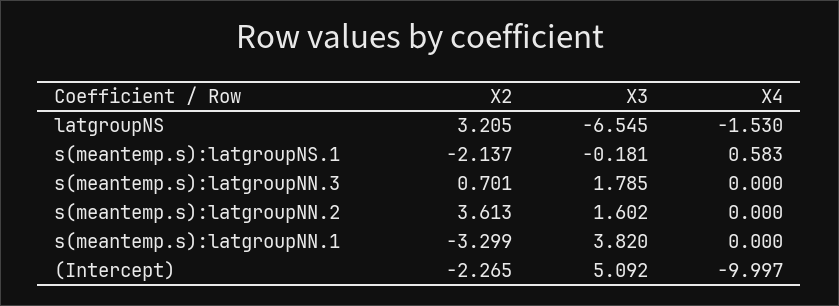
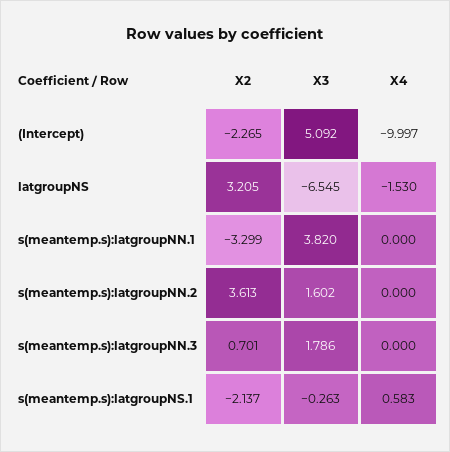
  {
    "X2": {
      "latgroupNS": 3.205,
      "s(meantemp.s):latgroupNS.1": -2.137,
      "s(meantemp.s):latgroupNN.3": 0.701,
      "s(meantemp.s):latgroupNN.2": 3.613,
      "s(meantemp.s):latgroupNN.1": -3.299,
      "(Intercept)": -2.265
    },
    "X3": {
      "latgroupNS": -6.545,
-     "s(meantemp.s):latgroupNS.1": -0.181,
+     "s(meantemp.s):latgroupNS.1": -0.263,
-     "s(meantemp.s):latgroupNN.3": 1.785,
+     "s(meantemp.s):latgroupNN.3": 1.786,
      "s(meantemp.s):latgroupNN.2": 1.602,
      "s(meantemp.s):latgroupNN.1": 3.82,
      "(Intercept)": 5.092
    },
    "X4": {
      "latgroupNS": -1.53,
      "s(meantemp.s):latgroupNS.1": 0.583,
      "s(meantemp.s):latgroupNN.3": 0,
      "s(meantemp.s):latgroupNN.2": 0,
      "s(meantemp.s):latgroupNN.1": 0,
      "(Intercept)": -9.997
    }
  }

